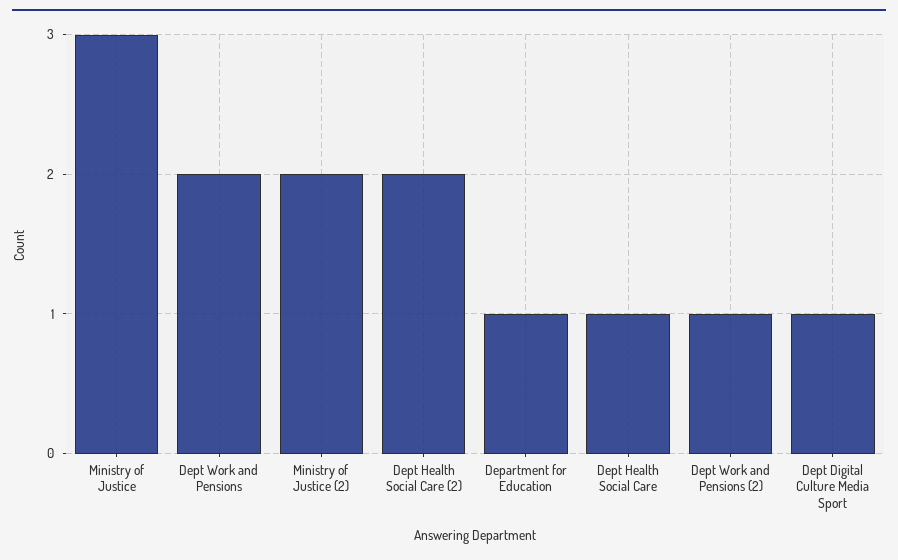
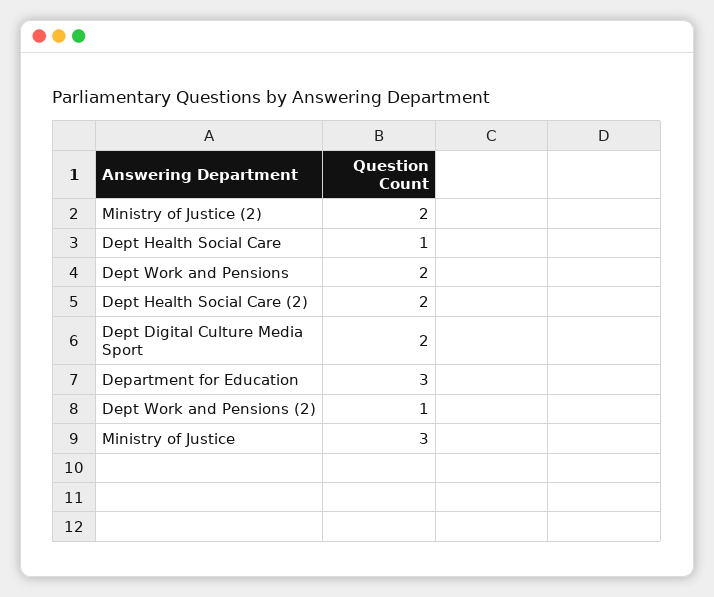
  {
    "Ministry of Justice": 3,
    "Dept Work and Pensions": 2,
    "Ministry of Justice (2)": 2,
    "Dept Health Social Care (2)": 2,
-   "Department for Education": 1,
+   "Department for Education": 3,
    "Dept Health Social Care": 1,
    "Dept Work and Pensions (2)": 1,
-   "Dept Digital Culture Media Sport": 1
+   "Dept Digital Culture Media Sport": 2
  }

